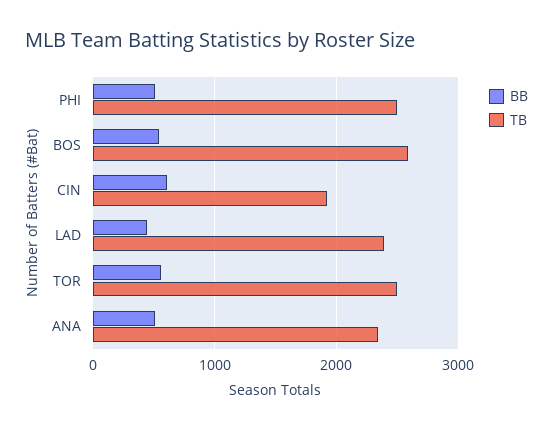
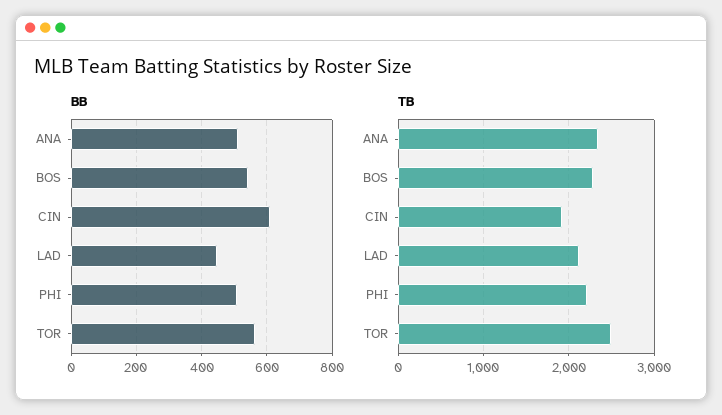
  {
    "BB": {
      "PHI": 500,
      "BOS": 540,
      "CIN": 600,
      "LAD": 440,
      "TOR": 560,
      "ANA": 520
    },
    "TB": {
-     "PHI": 2500,
+     "PHI": 2200,
-     "BOS": 2600,
+     "BOS": 2300,
      "CIN": 1900,
-     "LAD": 2400,
+     "LAD": 2100,
      "TOR": 2500,
      "ANA": 2300
    }
  }

